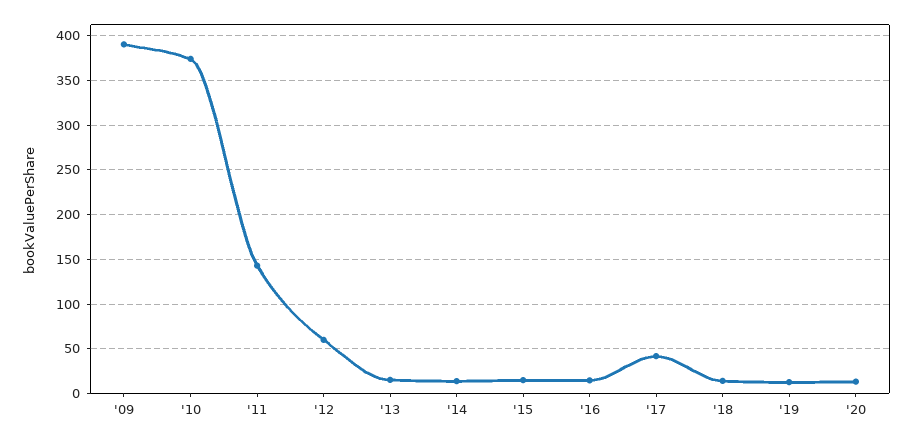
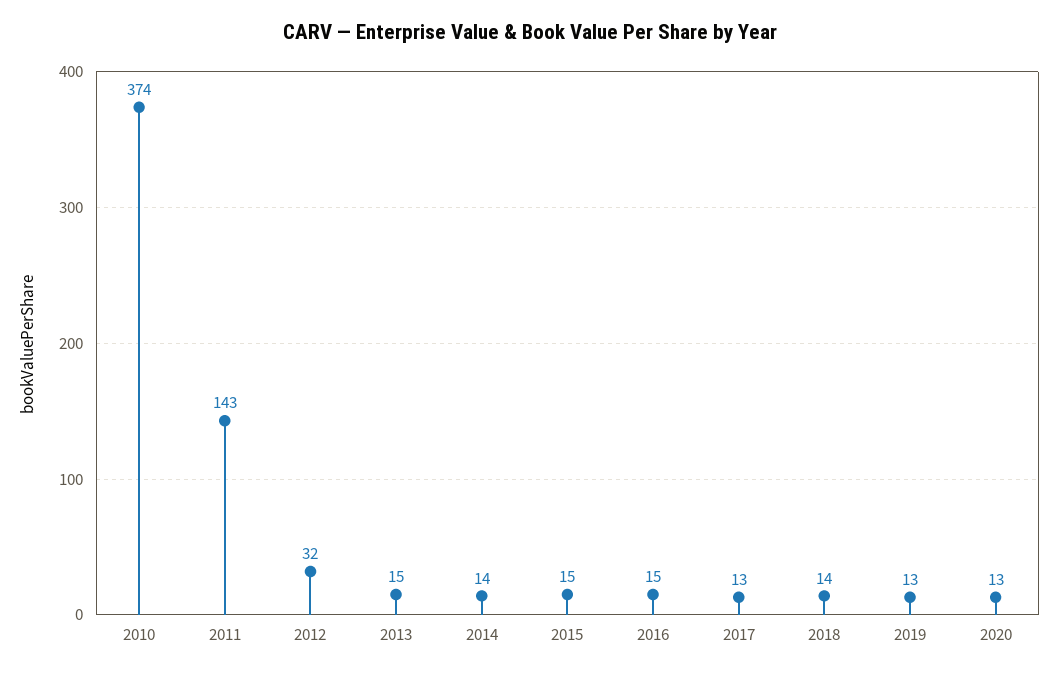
  {
-   "'09": 390,
    "'10": 374,
    "'11": 143,
-   "'12": 60,
+   "'12": 32,
    "'13": 15,
    "'14": 14,
    "'15": 15,
    "'16": 15,
-   "'17": 40,
+   "'17": 13,
    "'18": 14,
    "'19": 13,
    "'20": 13
  }

